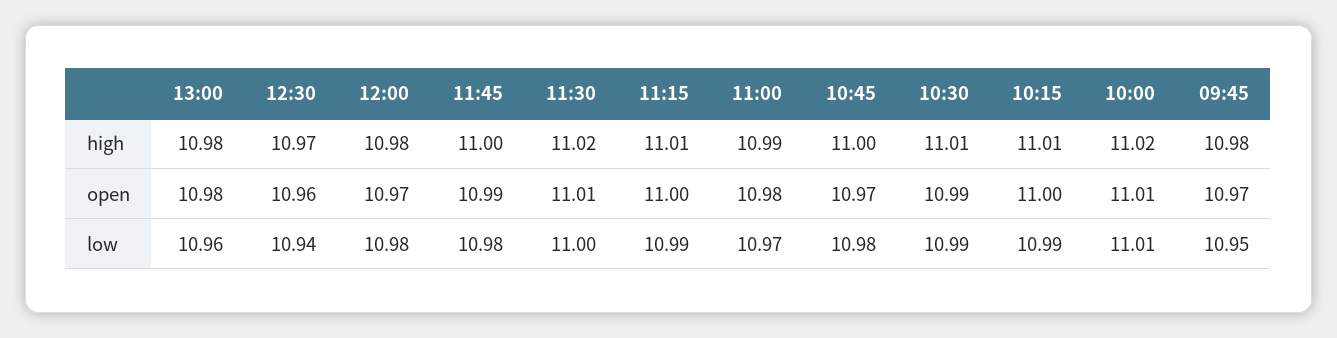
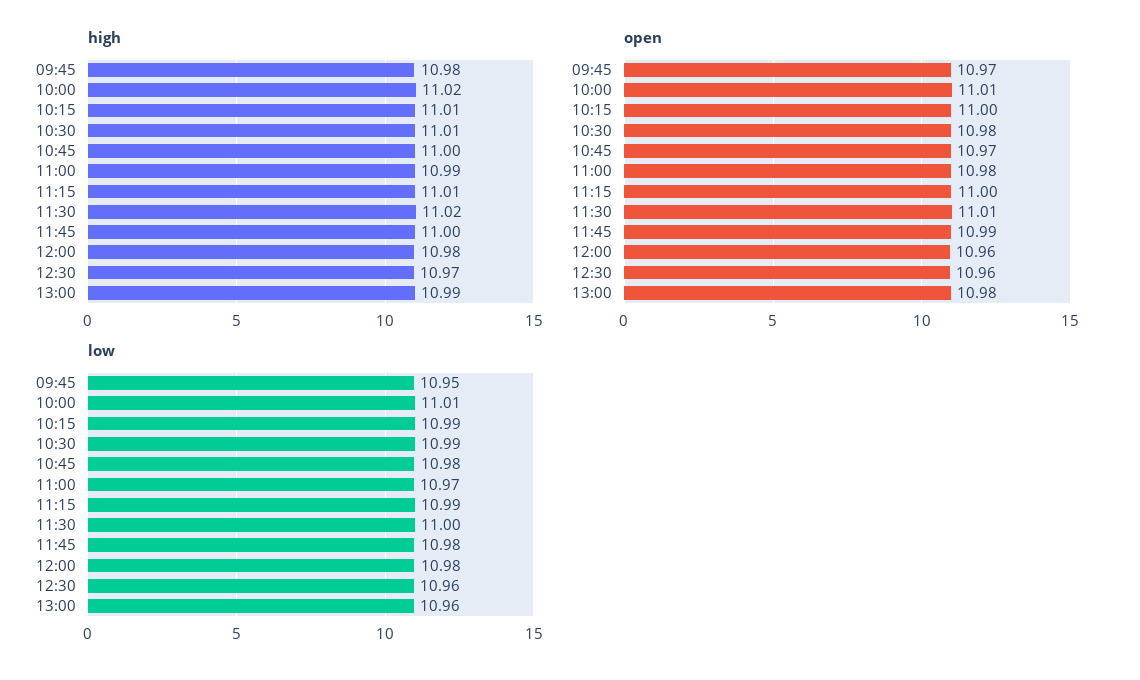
  {
    "high": {
-     "13:00": 10.98,
+     "13:00": 10.99,
      "12:30": 10.97,
      "12:00": 10.98,
      "11:45": 11,
      "11:30": 11.02,
      "11:15": 11.01,
      "11:00": 10.99,
      "10:45": 11,
      "10:30": 11.01,
      "10:15": 11.01,
      "10:00": 11.02,
      "09:45": 10.98
    },
    "open": {
      "13:00": 10.98,
      "12:30": 10.96,
-     "12:00": 10.97,
+     "12:00": 10.96,
      "11:45": 10.99,
      "11:30": 11.01,
      "11:15": 11,
      "11:00": 10.98,
      "10:45": 10.97,
-     "10:30": 10.99,
+     "10:30": 10.98,
      "10:15": 11,
      "10:00": 11.01,
      "09:45": 10.97
    },
    "low": {
      "13:00": 10.96,
-     "12:30": 10.94,
+     "12:30": 10.96,
      "12:00": 10.98,
      "11:45": 10.98,
      "11:30": 11,
      "11:15": 10.99,
      "11:00": 10.97,
      "10:45": 10.98,
      "10:30": 10.99,
      "10:15": 10.99,
      "10:00": 11.01,
      "09:45": 10.95
    }
  }

